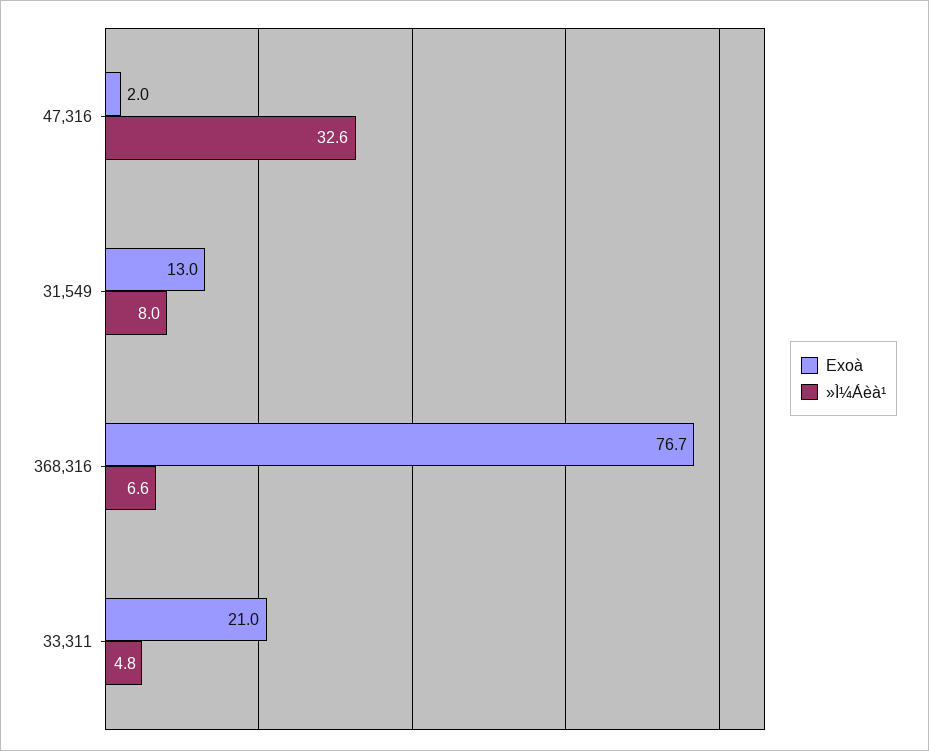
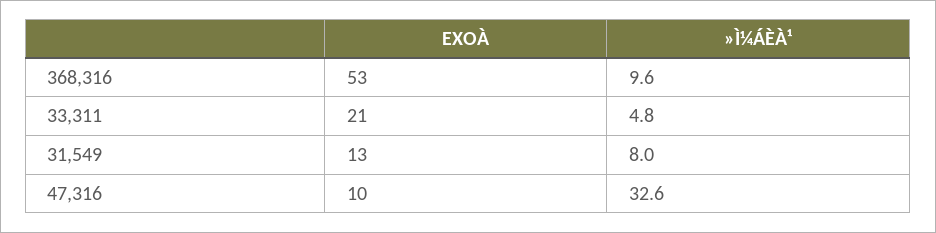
  {
    "Exoà": {
-     "47,316": 2,
+     "47,316": 10,
      "31,549": 13,
-     "368,316": 76.7,
+     "368,316": 53,
      "33,311": 21
    },
    "»Ì¼Áèà¹": {
      "47,316": 32.6,
      "31,549": 8,
-     "368,316": 6.6,
+     "368,316": 9.6,
      "33,311": 4.8
    }
  }

